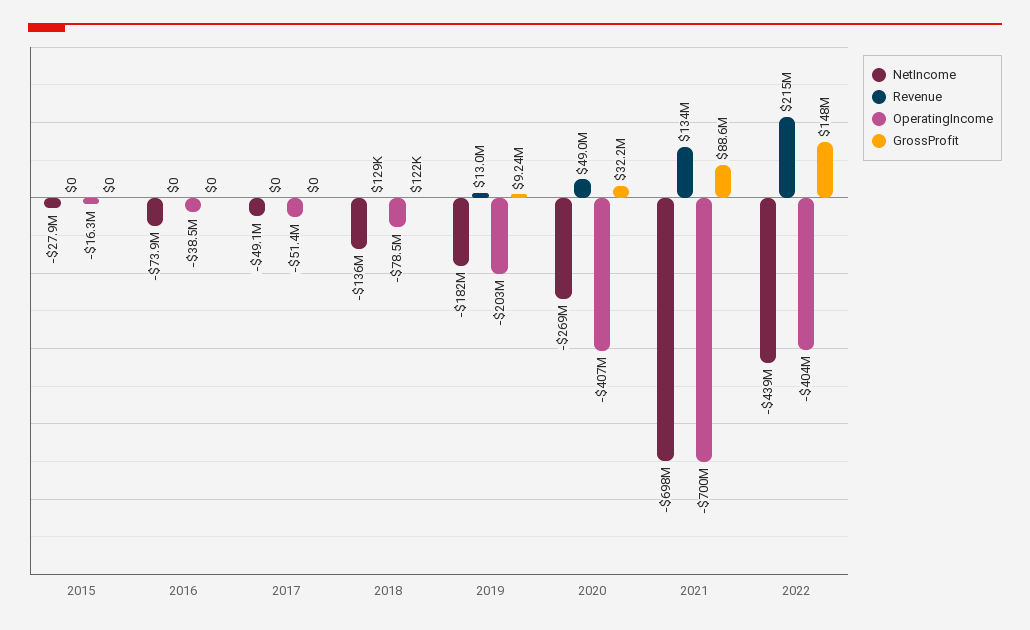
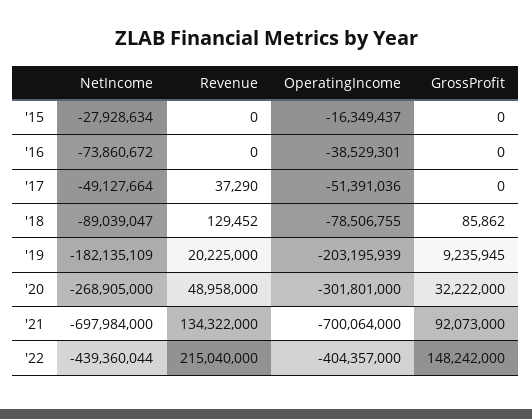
  {
    "NetIncome": {
      "2015": -27928634,
      "2016": -73860672,
      "2017": -49127664,
-     "2018": -136000000,
+     "2018": -89039047,
      "2019": -182135109,
      "2020": -268905000,
      "2021": -697984000,
      "2022": -439360044
    },
    "Revenue": {
      "2015": 0,
      "2016": 0,
-     "2017": 0,
+     "2017": 37290,
      "2018": 129452,
-     "2019": 13000000,
+     "2019": 20225000,
      "2020": 48958000,
      "2021": 134322000,
      "2022": 215040000
    },
    "OperatingIncome": {
      "2015": -16349437,
      "2016": -38529301,
      "2017": -51391036,
      "2018": -78506755,
      "2019": -203195939,
-     "2020": -407000000,
+     "2020": -301801000,
      "2021": -700064000,
      "2022": -404357000
    },
    "GrossProfit": {
      "2015": 0,
      "2016": 0,
      "2017": 0,
-     "2018": 122000,
+     "2018": 85862,
      "2019": 9235945,
      "2020": 32222000,
-     "2021": 88600000,
+     "2021": 92073000,
      "2022": 148242000
    }
  }

